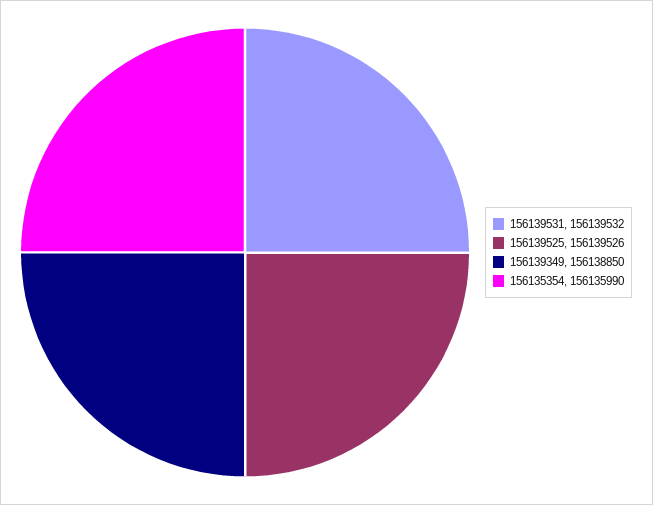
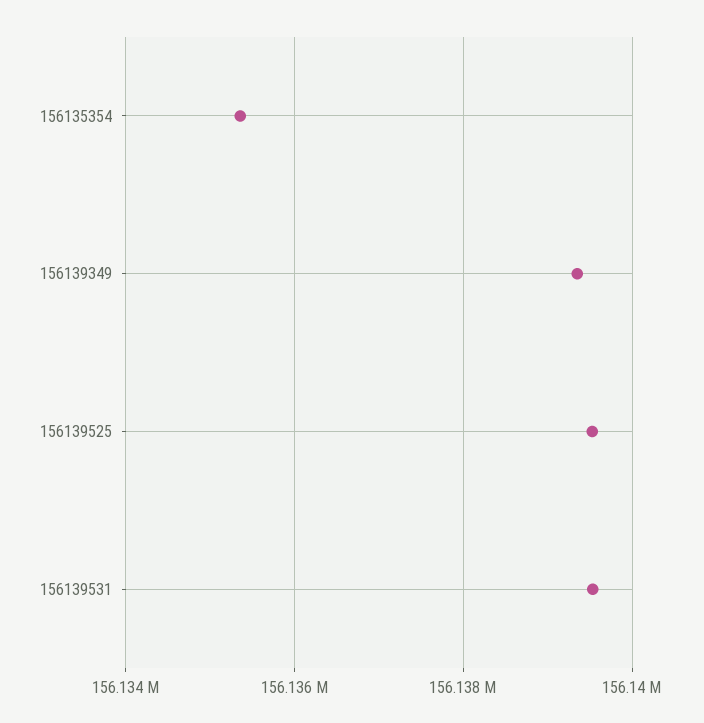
  {
    "156139531": 156139532,
    "156139525": 156139526,
-   "156139349": 156138850,
+   "156139349": 156139400,
-   "156135354": 156135990
+   "156135354": 156135400
  }

